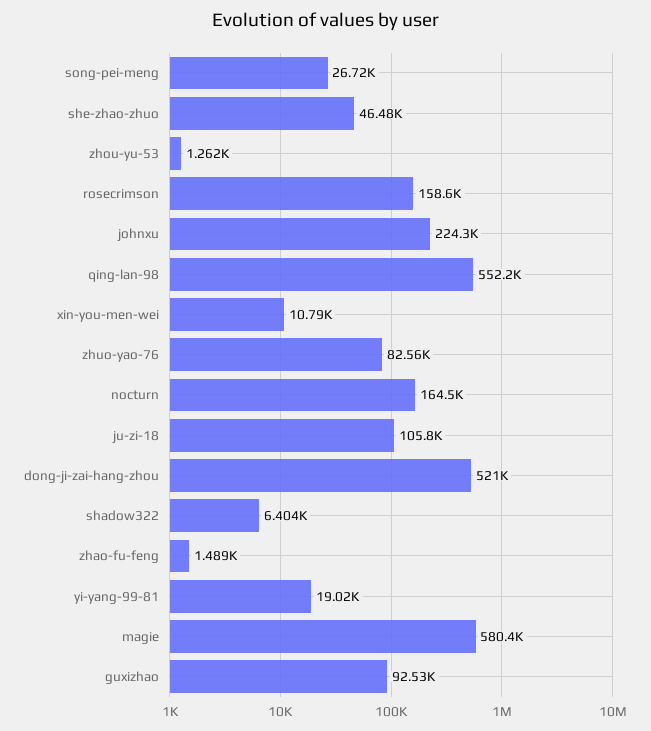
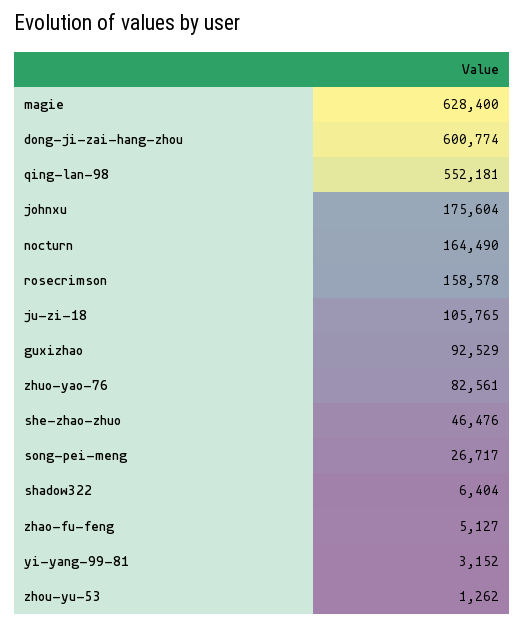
  {
    "song-pei-meng": 26717,
    "she-zhao-zhuo": 46476,
    "zhou-yu-53": 1262,
    "rosecrimson": 158578,
-   "johnxu": 224300,
+   "johnxu": 175604,
    "qing-lan-98": 552181,
-   "xin-you-men-wei": 10790,
    "zhuo-yao-76": 82561,
    "nocturn": 164490,
    "ju-zi-18": 105765,
-   "dong-ji-zai-hang-zhou": 521000,
+   "dong-ji-zai-hang-zhou": 600774,
    "shadow322": 6404,
-   "zhao-fu-feng": 1489,
+   "zhao-fu-feng": 5127,
-   "yi-yang-99-81": 19020,
+   "yi-yang-99-81": 3152,
-   "magie": 580400,
+   "magie": 628400,
    "guxizhao": 92529
  }

